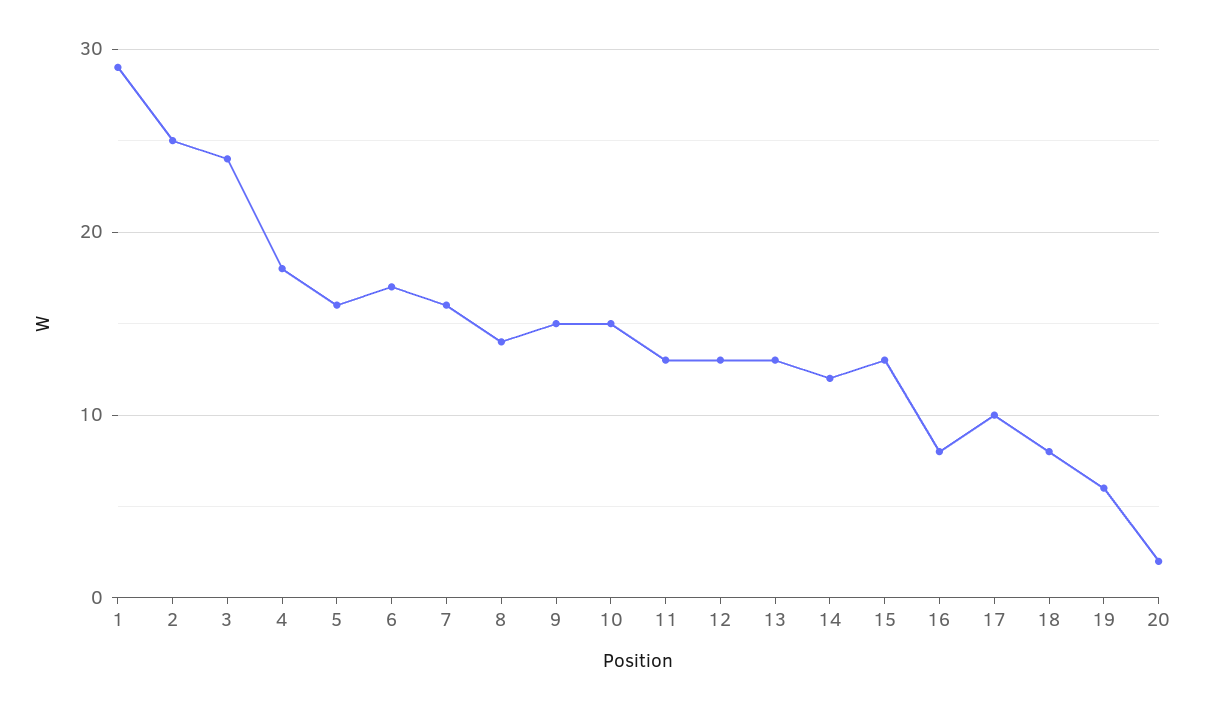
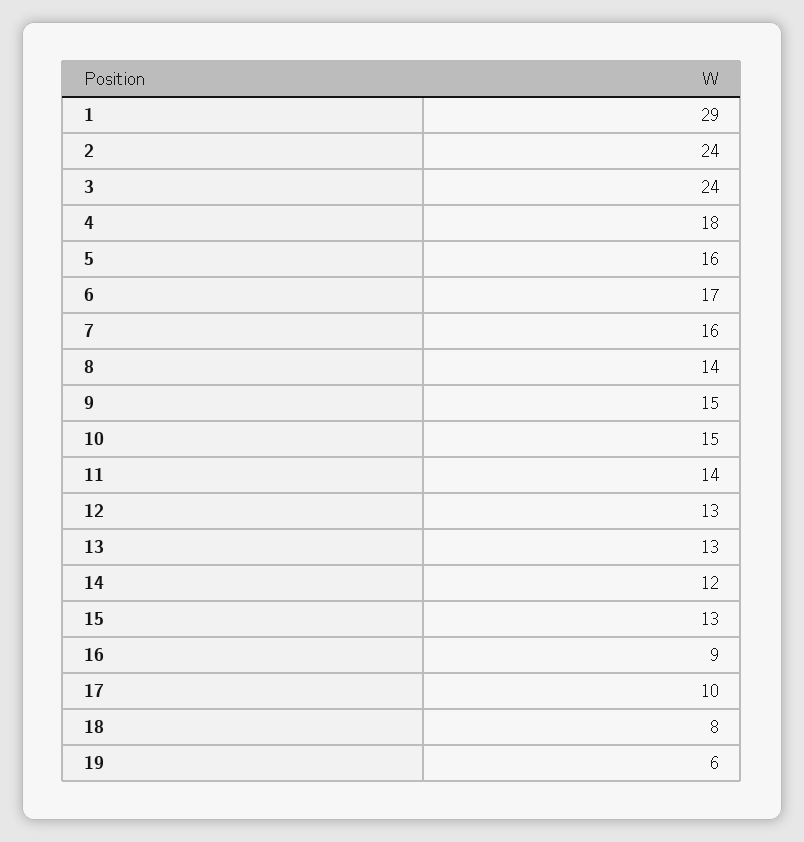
  {
    "1": 29,
-   "2": 25,
+   "2": 24,
    "3": 24,
    "4": 18,
    "5": 16,
    "6": 17,
    "7": 16,
    "8": 14,
    "9": 15,
    "10": 15,
-   "11": 13,
+   "11": 14,
    "12": 13,
    "13": 13,
    "14": 12,
    "15": 13,
-   "16": 8,
+   "16": 9,
    "17": 10,
    "18": 8,
-   "19": 6,
+   "19": 6
-   "20": 2
  }

